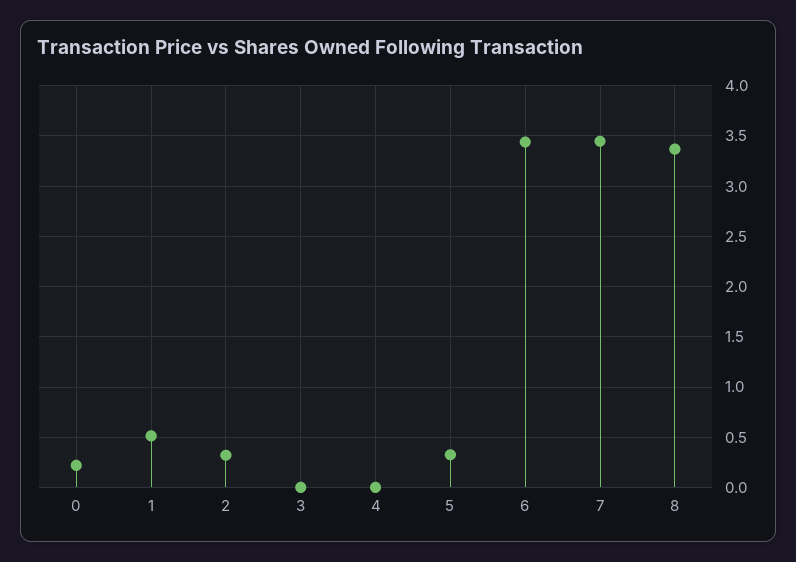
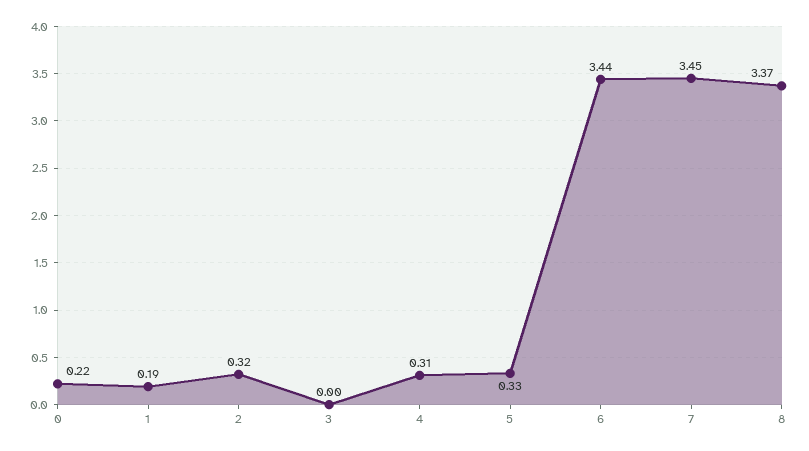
  {
    "0": 0.22,
-   "1": 0.5,
+   "1": 0.19,
    "2": 0.32,
    "3": 0,
-   "4": 0,
+   "4": 0.31,
    "5": 0.33,
    "6": 3.44,
    "7": 3.45,
    "8": 3.37
  }

